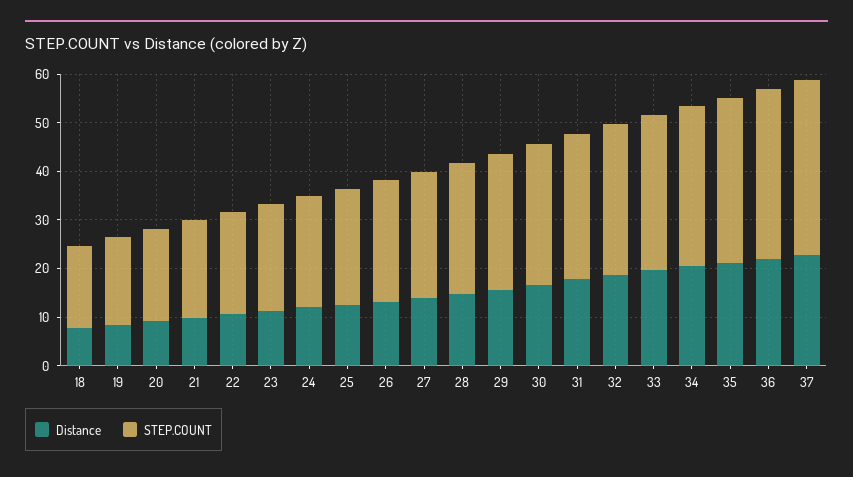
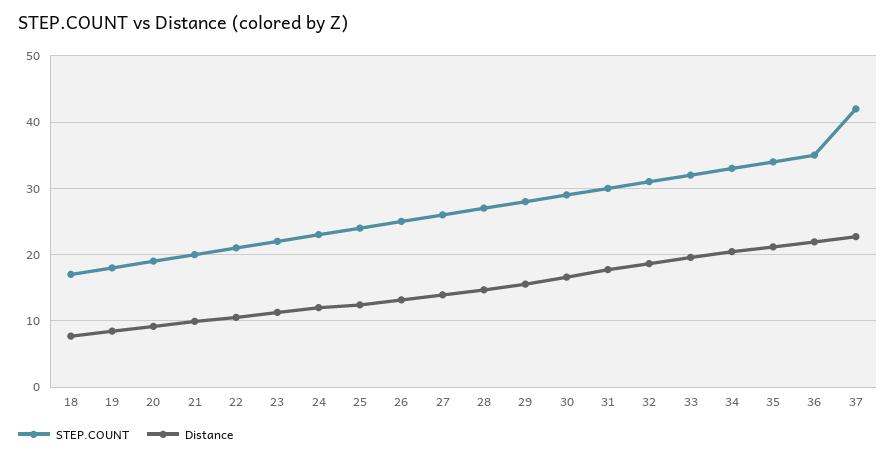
  {
    "Distance": {
      "18": 8,
      "19": 8,
      "20": 9,
      "21": 10,
      "22": 11,
      "23": 11,
      "24": 12,
      "25": 12,
      "26": 13,
      "27": 14,
      "28": 15,
      "29": 16,
      "30": 17,
      "31": 18,
      "32": 19,
      "33": 20,
      "34": 20,
      "35": 21,
      "36": 22,
      "37": 23
    },
    "STEP.COUNT": {
      "18": 17,
      "19": 18,
      "20": 19,
      "21": 20,
      "22": 21,
      "23": 22,
      "24": 23,
      "25": 24,
      "26": 25,
      "27": 26,
      "28": 27,
      "29": 28,
      "30": 29,
      "31": 30,
      "32": 31,
      "33": 32,
      "34": 33,
      "35": 34,
      "36": 35,
-     "37": 36
+     "37": 42
    }
  }

